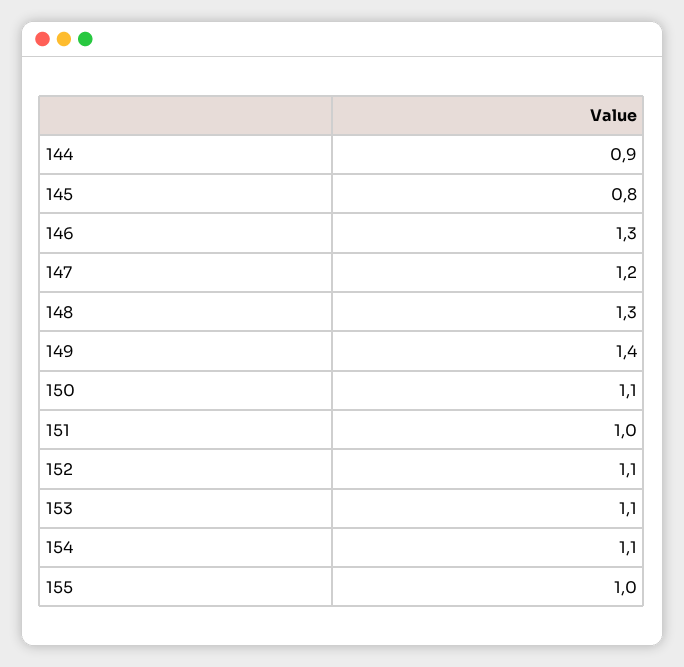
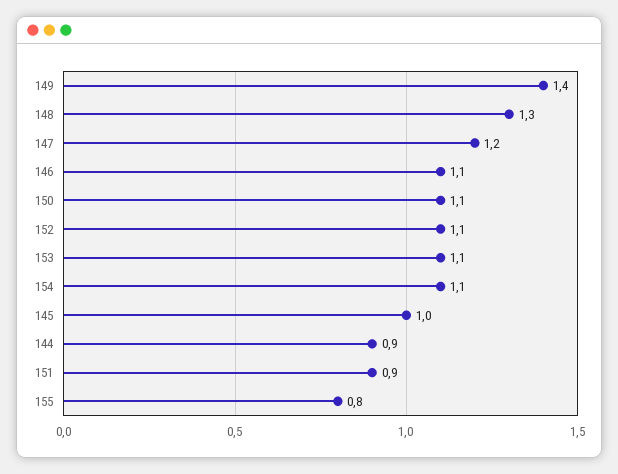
  {
    "144": 0.9,
-   "145": 0.8,
+   "145": 1,
-   "146": 1.3,
+   "146": 1.1,
    "147": 1.2,
    "148": 1.3,
    "149": 1.4,
    "150": 1.1,
-   "151": 1,
+   "151": 0.9,
    "152": 1.1,
    "153": 1.1,
    "154": 1.1,
-   "155": 1
+   "155": 0.8
  }

